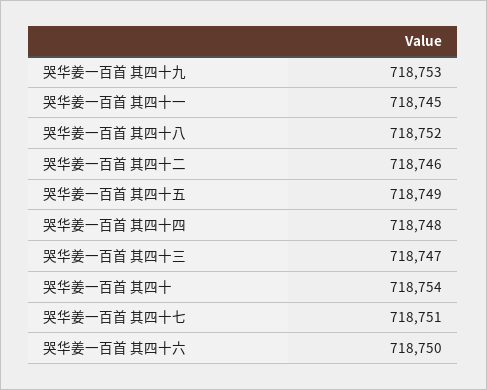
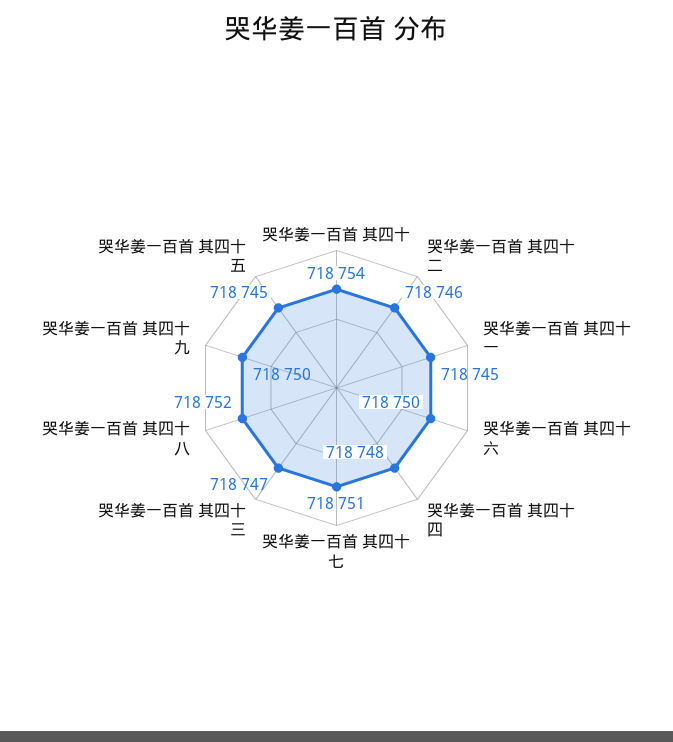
  {
-   "哭华姜一百首 其四十九": 718753,
+   "哭华姜一百首 其四十九": 718750,
    "哭华姜一百首 其四十一": 718745,
    "哭华姜一百首 其四十八": 718752,
    "哭华姜一百首 其四十二": 718746,
-   "哭华姜一百首 其四十五": 718749,
+   "哭华姜一百首 其四十五": 718745,
    "哭华姜一百首 其四十四": 718748,
    "哭华姜一百首 其四十三": 718747,
    "哭华姜一百首 其四十": 718754,
    "哭华姜一百首 其四十七": 718751,
    "哭华姜一百首 其四十六": 718750
  }

